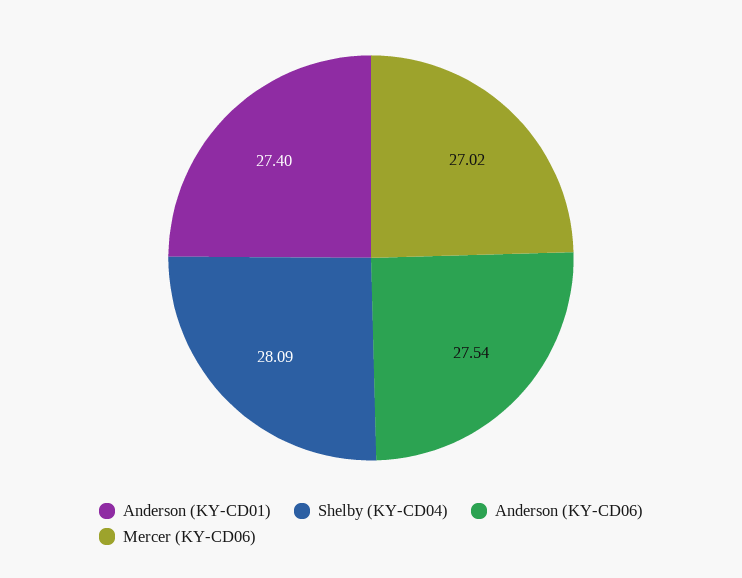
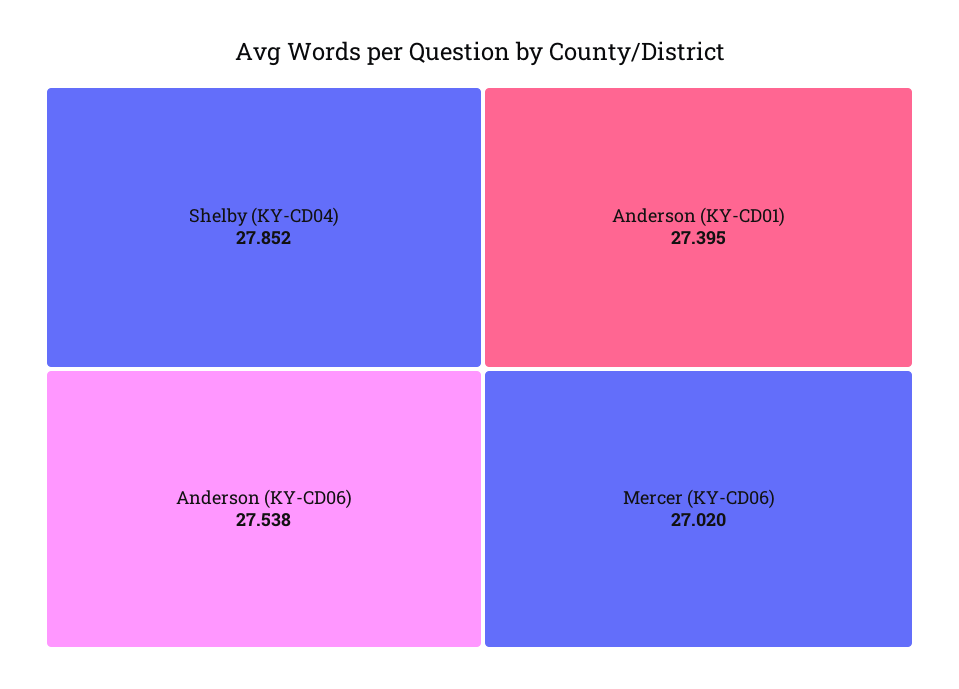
  {
    "Anderson (KY-CD01)": 27.395,
-   "Shelby (KY-CD04)": 28.09,
+   "Shelby (KY-CD04)": 27.852,
    "Anderson (KY-CD06)": 27.538,
    "Mercer (KY-CD06)": 27.02
  }

